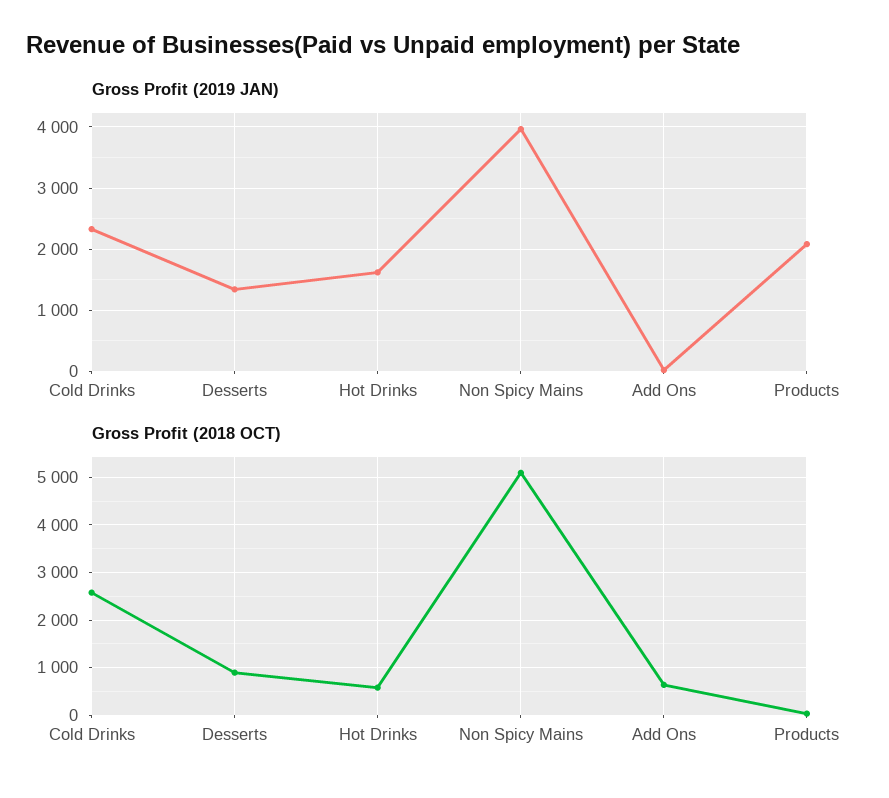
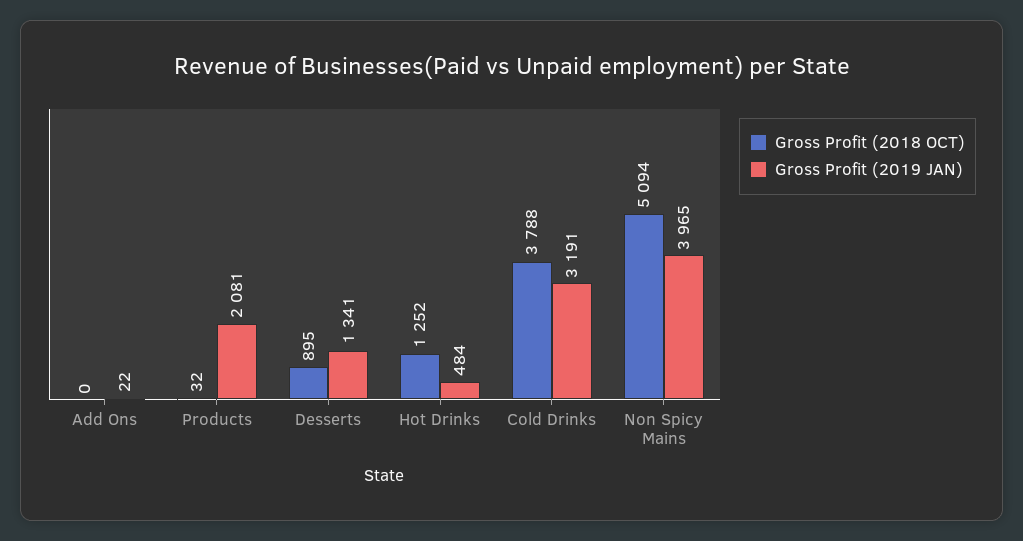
  {
    "Gross Profit (2019 JAN)": {
-     "Cold Drinks": 2300,
+     "Cold Drinks": 3191,
      "Desserts": 1341,
-     "Hot Drinks": 1600,
+     "Hot Drinks": 484,
      "Non Spicy Mains": 3965,
      "Add Ons": 22,
      "Products": 2081
    },
    "Gross Profit (2018 OCT)": {
-     "Cold Drinks": 2600,
+     "Cold Drinks": 3788,
      "Desserts": 895,
-     "Hot Drinks": 600,
+     "Hot Drinks": 1252,
      "Non Spicy Mains": 5094,
-     "Add Ons": 600,
+     "Add Ons": 0,
      "Products": 32
    }
  }

